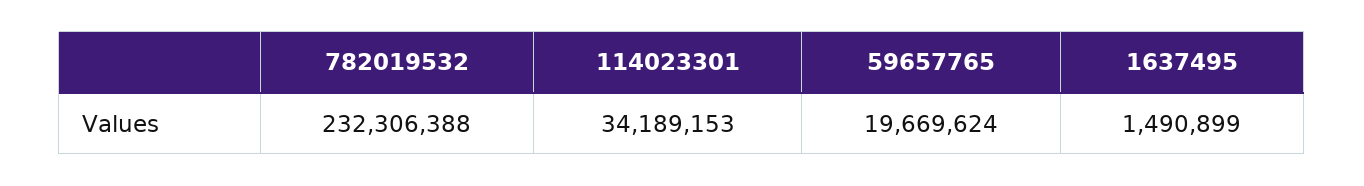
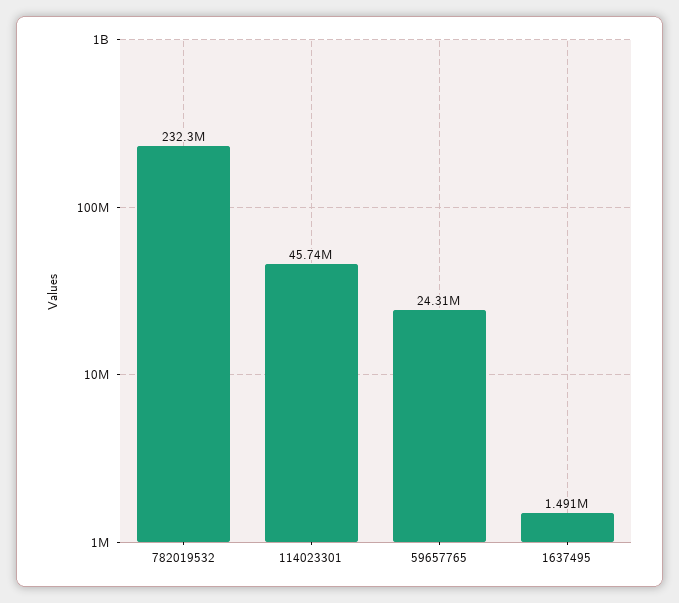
  {
    "782019532": 232306388,
-   "114023301": 34189153,
+   "114023301": 45740000,
-   "59657765": 19669624,
+   "59657765": 24310000,
    "1637495": 1490899
  }

